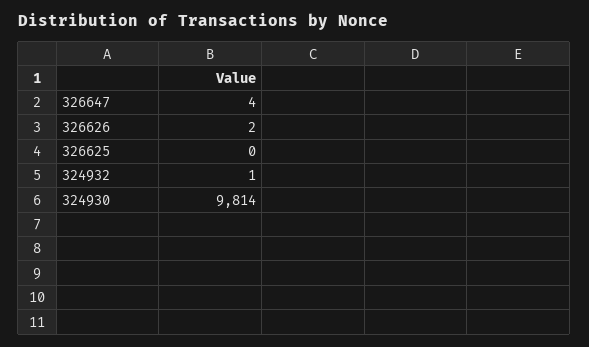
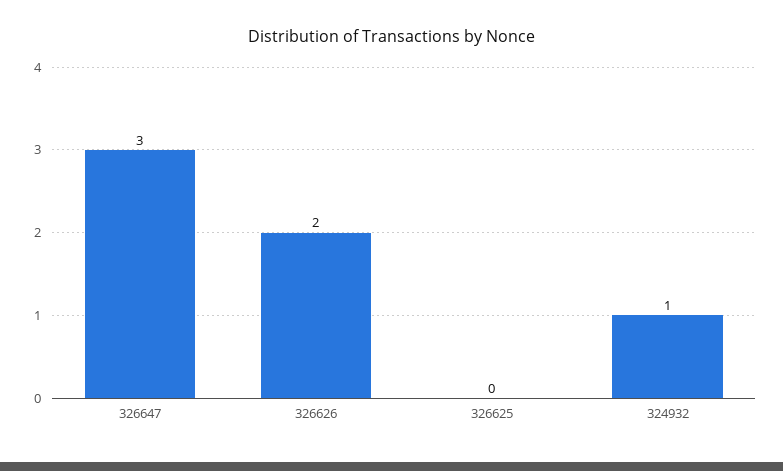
  {
-   "326647": 4,
+   "326647": 3,
    "326626": 2,
    "326625": 0,
-   "324932": 1,
+   "324932": 1
-   "324930": 9814
  }

